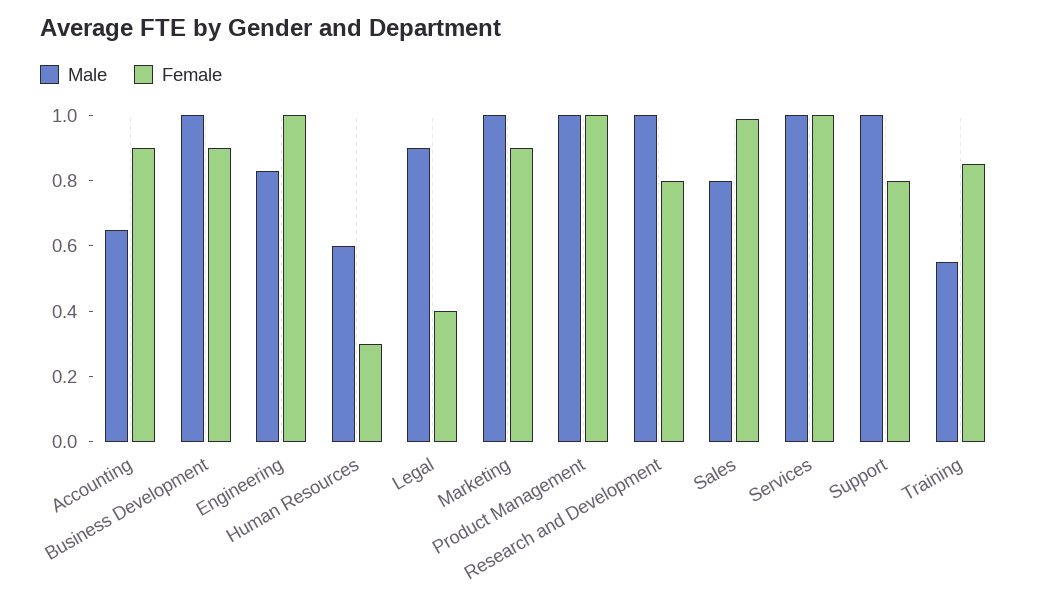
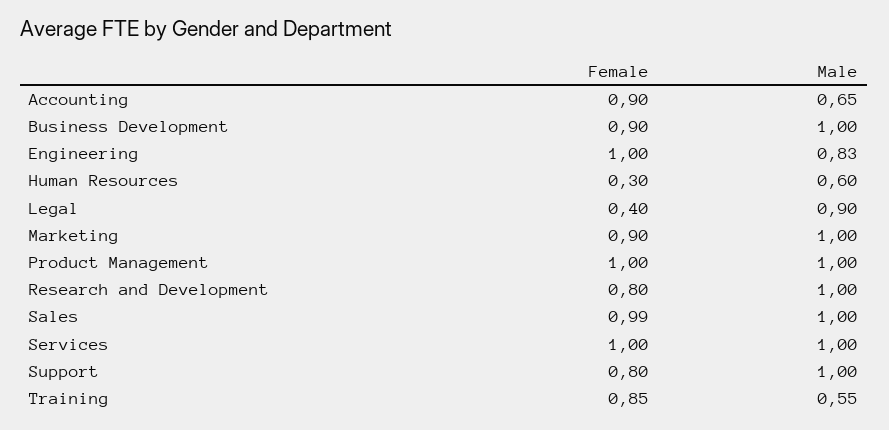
  {
    "Male": {
      "Accounting": 0.65,
      "Business Development": 1,
      "Engineering": 0.83,
      "Human Resources": 0.6,
      "Legal": 0.9,
      "Marketing": 1,
      "Product Management": 1,
      "Research and Development": 1,
-     "Sales": 0.8,
+     "Sales": 1,
      "Services": 1,
      "Support": 1,
      "Training": 0.55
    },
    "Female": {
      "Accounting": 0.9,
      "Business Development": 0.9,
      "Engineering": 1,
      "Human Resources": 0.3,
      "Legal": 0.4,
      "Marketing": 0.9,
      "Product Management": 1,
      "Research and Development": 0.8,
      "Sales": 0.99,
      "Services": 1,
      "Support": 0.8,
      "Training": 0.85
    }
  }

